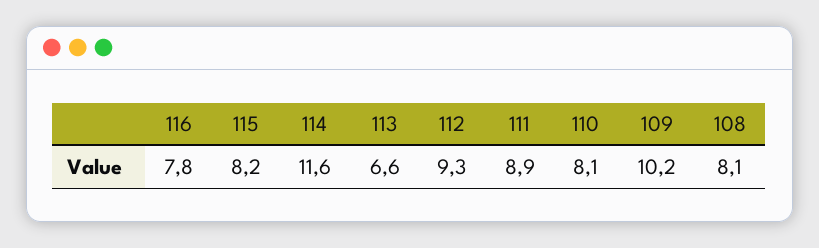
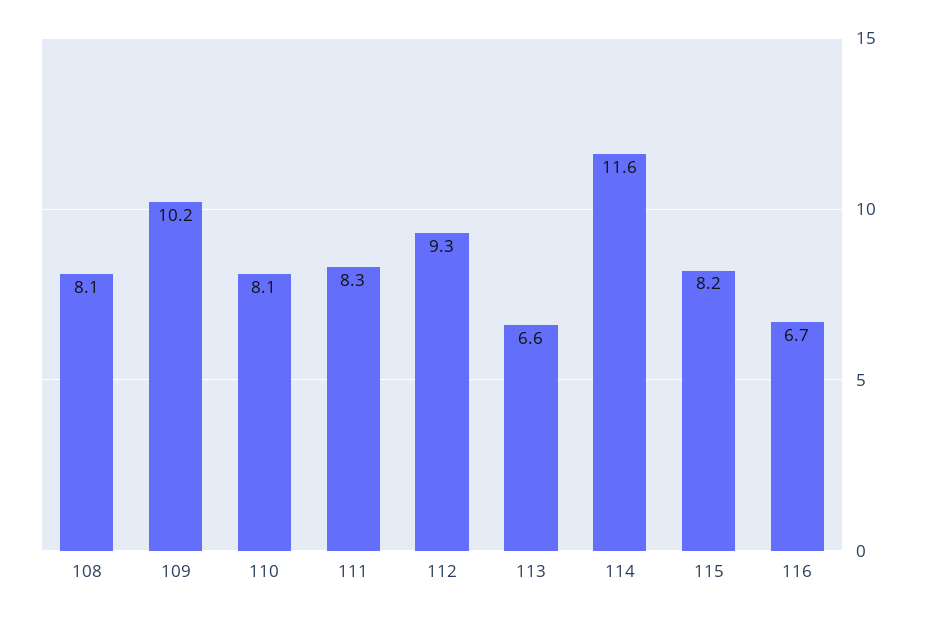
  {
-   "116": 7.8,
+   "116": 6.7,
    "115": 8.2,
    "114": 11.6,
    "113": 6.6,
    "112": 9.3,
-   "111": 8.9,
+   "111": 8.3,
    "110": 8.1,
    "109": 10.2,
    "108": 8.1
  }

